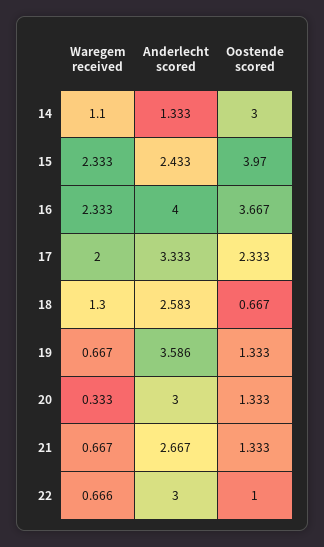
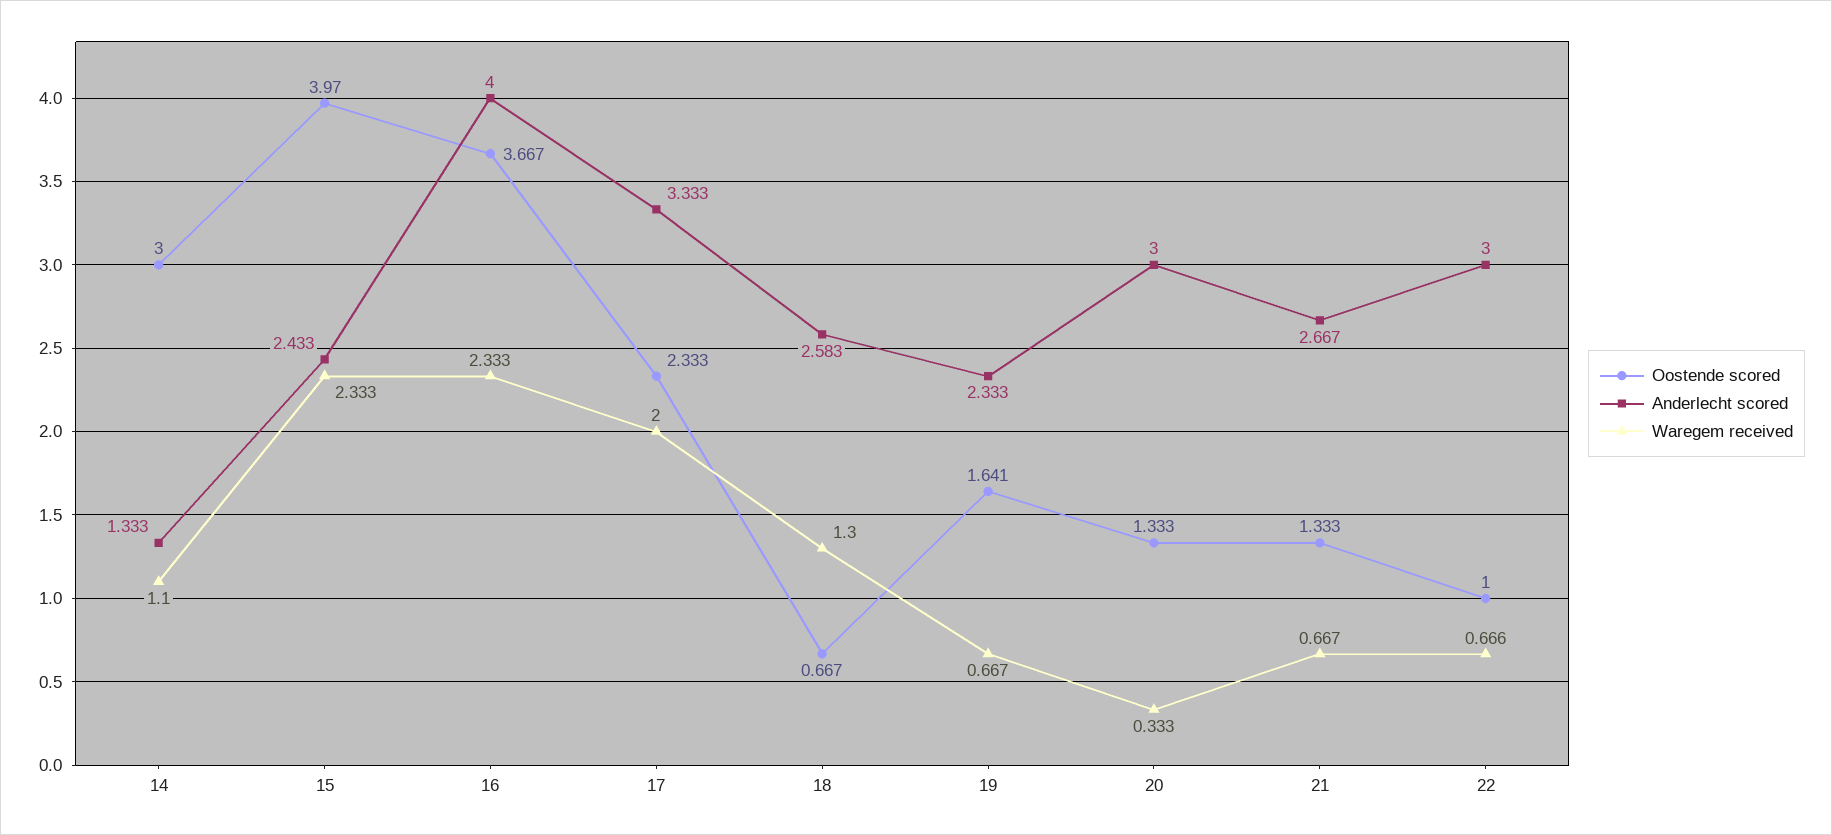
  {
    "Waregem received": {
      "14": 1.1,
      "15": 2.333,
      "16": 2.333,
      "17": 2,
      "18": 1.3,
      "19": 0.667,
      "20": 0.333,
      "21": 0.667,
      "22": 0.666
    },
    "Anderlecht scored": {
      "14": 1.333,
      "15": 2.433,
      "16": 4,
      "17": 3.333,
      "18": 2.583,
-     "19": 3.586,
+     "19": 2.333,
      "20": 3,
      "21": 2.667,
      "22": 3
    },
    "Oostende scored": {
      "14": 3,
      "15": 3.97,
      "16": 3.667,
      "17": 2.333,
      "18": 0.667,
-     "19": 1.333,
+     "19": 1.641,
      "20": 1.333,
      "21": 1.333,
      "22": 1
    }
  }

